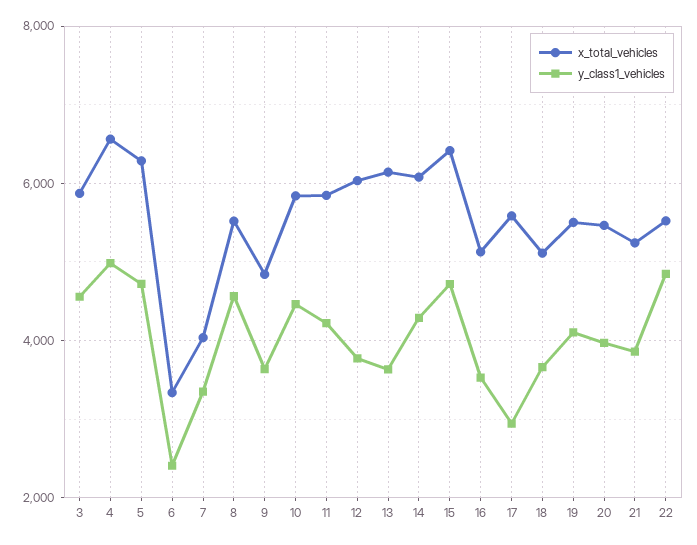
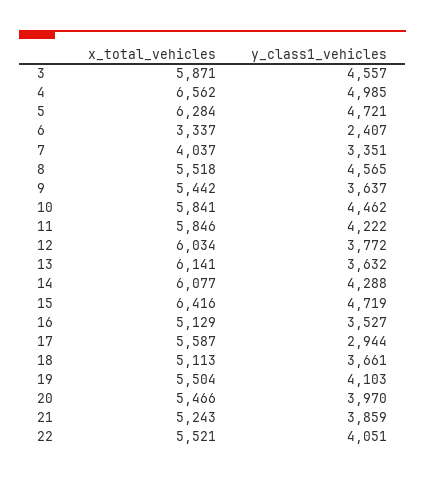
  {
    "x_total_vehicles": {
      "3": 5871,
      "4": 6562,
      "5": 6284,
      "6": 3337,
      "7": 4037,
      "8": 5518,
-     "9": 4800,
+     "9": 5442,
      "10": 5841,
      "11": 5846,
      "12": 6034,
      "13": 6141,
      "14": 6077,
      "15": 6416,
      "16": 5129,
      "17": 5587,
      "18": 5113,
      "19": 5504,
      "20": 5466,
      "21": 5243,
      "22": 5521
    },
    "y_class1_vehicles": {
      "3": 4557,
      "4": 4985,
      "5": 4721,
      "6": 2407,
      "7": 3351,
      "8": 4565,
      "9": 3637,
      "10": 4462,
      "11": 4222,
      "12": 3772,
      "13": 3632,
      "14": 4288,
      "15": 4719,
      "16": 3527,
      "17": 2944,
      "18": 3661,
      "19": 4103,
      "20": 3970,
      "21": 3859,
-     "22": 4800
+     "22": 4051
    }
  }

